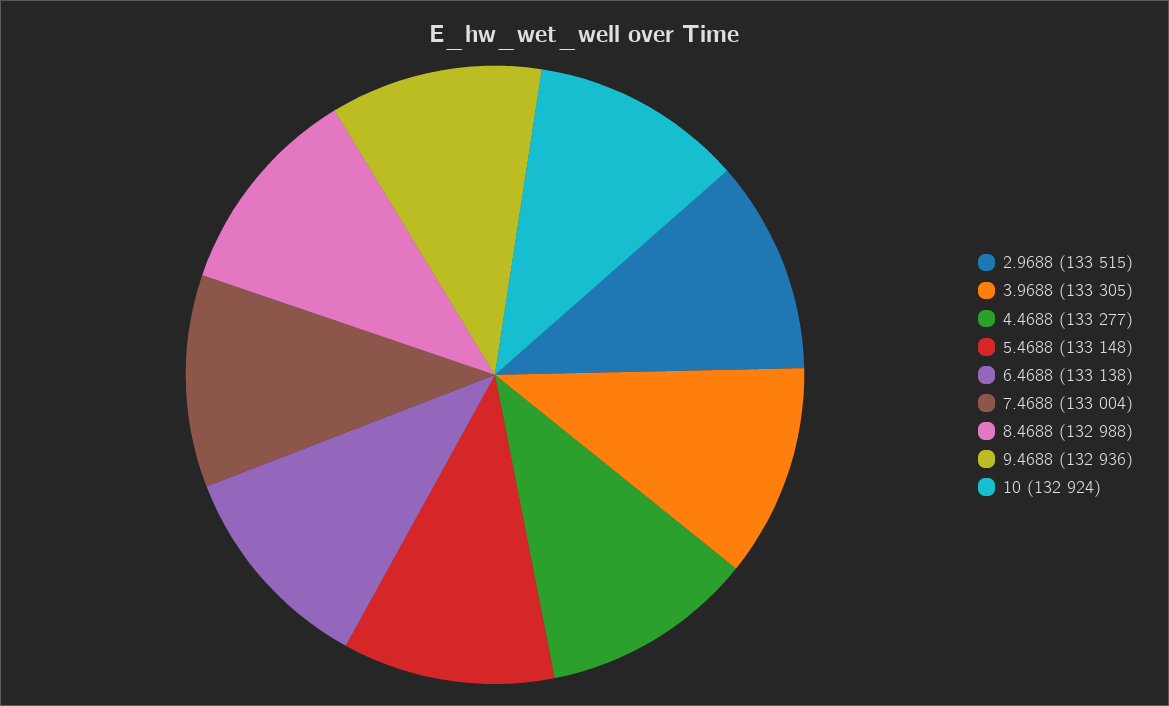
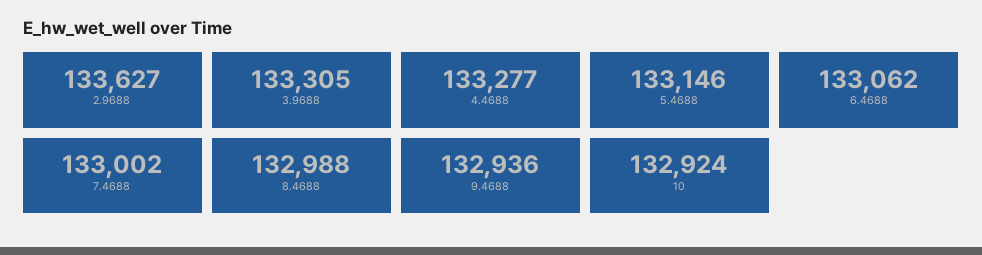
  {
-   "2.9688": 133515,
+   "2.9688": 133627,
    "3.9688": 133305,
    "4.4688": 133277,
-   "5.4688": 133148,
+   "5.4688": 133146,
-   "6.4688": 133138,
+   "6.4688": 133062,
-   "7.4688": 133004,
+   "7.4688": 133002,
    "8.4688": 132988,
    "9.4688": 132936,
    "10": 132924
  }

